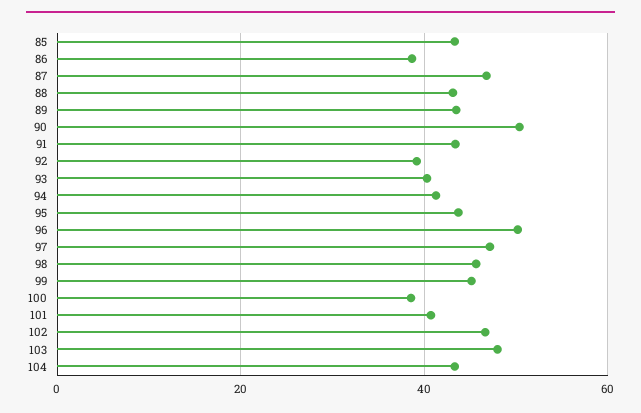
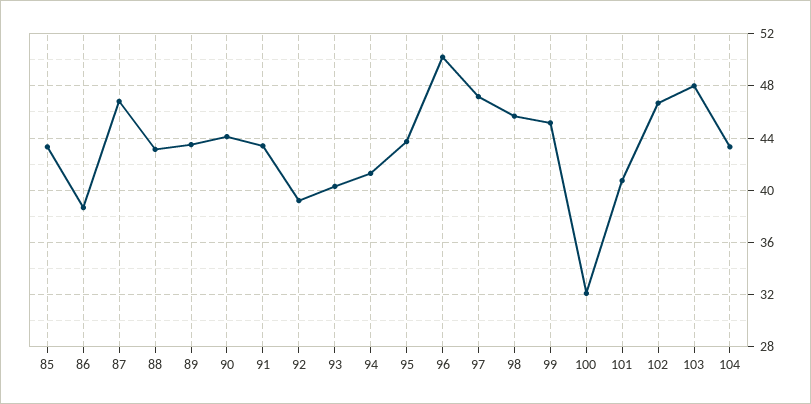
  {
    "85": 43.5,
    "86": 38.5,
    "87": 47,
    "88": 43,
    "89": 43.5,
-   "90": 50,
+   "90": 44,
    "91": 43.5,
    "92": 39,
    "93": 40.5,
    "94": 41.5,
    "95": 43.5,
    "96": 50,
    "97": 47,
    "98": 45.5,
    "99": 45,
-   "100": 38,
+   "100": 32,
    "101": 40.5,
    "102": 46.5,
    "103": 48,
    "104": 43.5
  }

